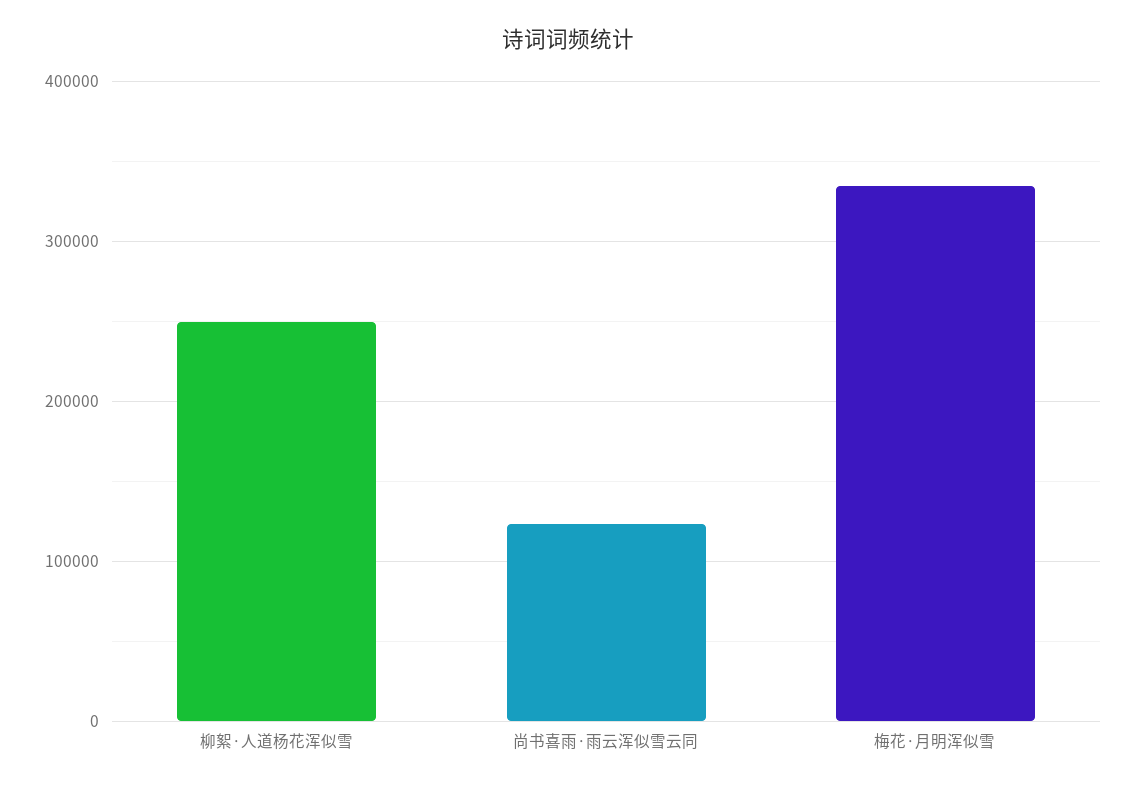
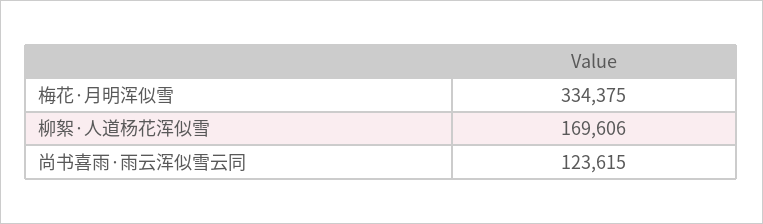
  {
-   "柳絮·人道杨花浑似雪": 250000,
+   "柳絮·人道杨花浑似雪": 169606,
    "尚书喜雨·雨云浑似雪云同": 123615,
    "梅花·月明浑似雪": 334375
  }

